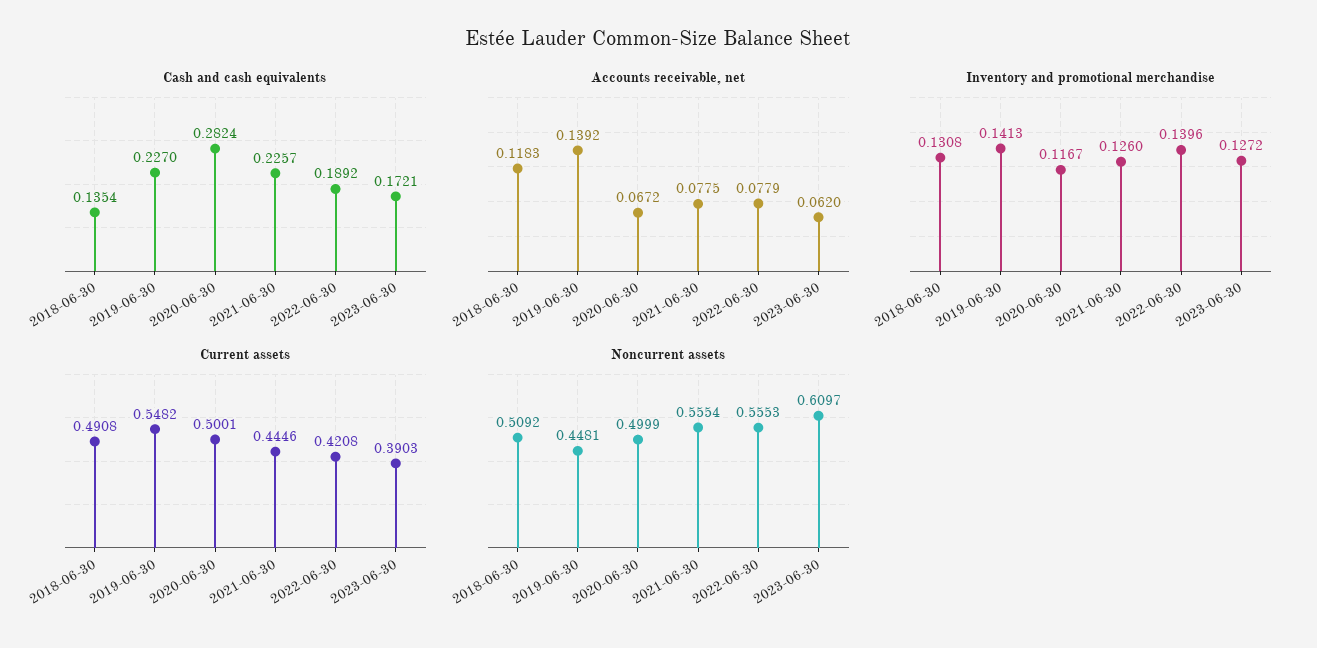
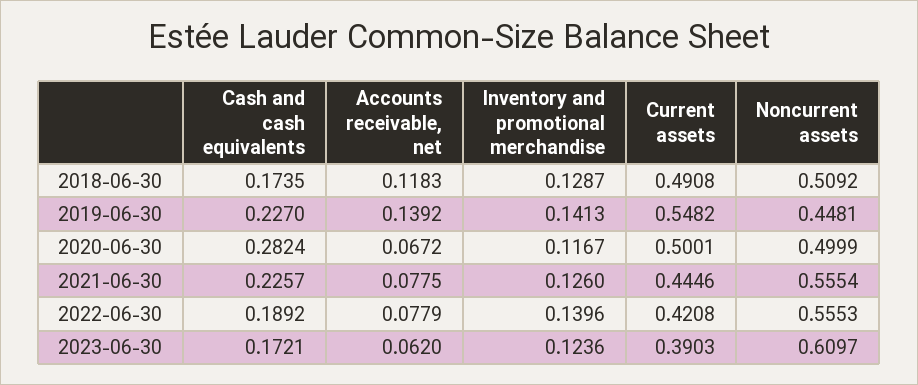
  {
    "Cash and cash equivalents": {
-     "2018-06-30": 0.1354,
+     "2018-06-30": 0.1735,
      "2019-06-30": 0.227,
      "2020-06-30": 0.2824,
      "2021-06-30": 0.2257,
      "2022-06-30": 0.1892,
      "2023-06-30": 0.1721
    },
    "Accounts receivable, net": {
      "2018-06-30": 0.1183,
      "2019-06-30": 0.1392,
      "2020-06-30": 0.0672,
      "2021-06-30": 0.0775,
      "2022-06-30": 0.0779,
      "2023-06-30": 0.062
    },
    "Inventory and promotional merchandise": {
-     "2018-06-30": 0.1308,
+     "2018-06-30": 0.1287,
      "2019-06-30": 0.1413,
      "2020-06-30": 0.1167,
      "2021-06-30": 0.126,
      "2022-06-30": 0.1396,
-     "2023-06-30": 0.1272
+     "2023-06-30": 0.1236
    },
    "Current assets": {
      "2018-06-30": 0.4908,
      "2019-06-30": 0.5482,
      "2020-06-30": 0.5001,
      "2021-06-30": 0.4446,
      "2022-06-30": 0.4208,
      "2023-06-30": 0.3903
    },
    "Noncurrent assets": {
      "2018-06-30": 0.5092,
      "2019-06-30": 0.4481,
      "2020-06-30": 0.4999,
      "2021-06-30": 0.5554,
      "2022-06-30": 0.5553,
      "2023-06-30": 0.6097
    }
  }

